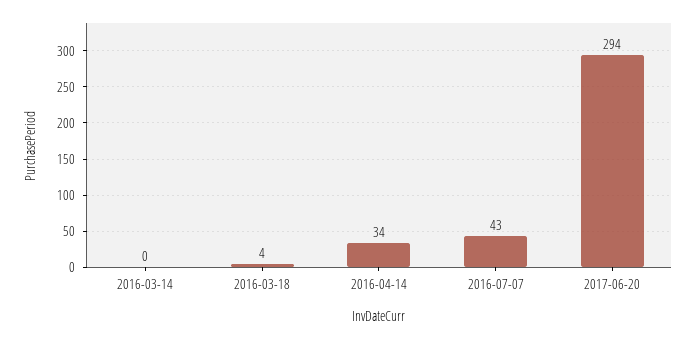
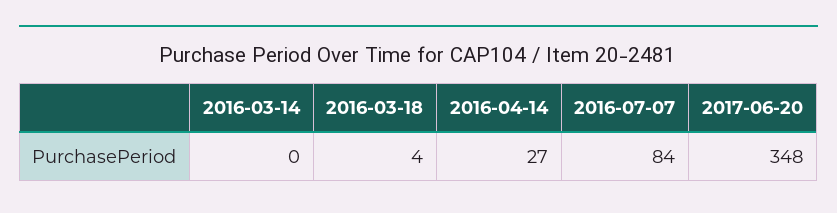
  {
    "2016-03-14": 0,
    "2016-03-18": 4,
-   "2016-04-14": 34,
+   "2016-04-14": 27,
-   "2016-07-07": 43,
+   "2016-07-07": 84,
-   "2017-06-20": 294
+   "2017-06-20": 348
  }

